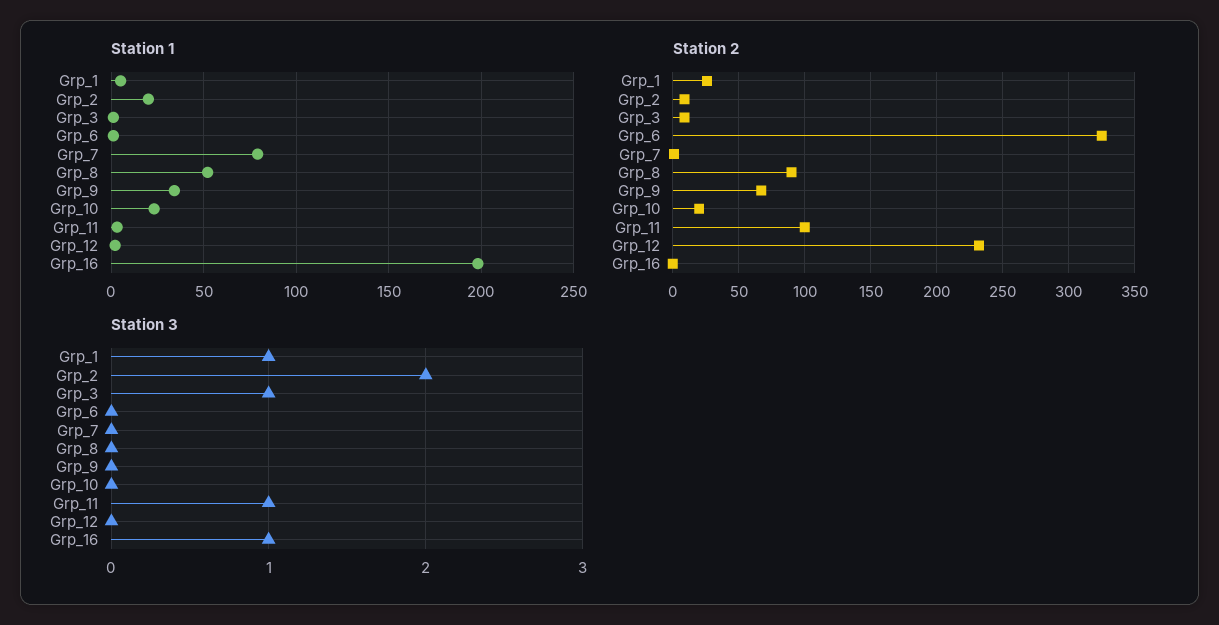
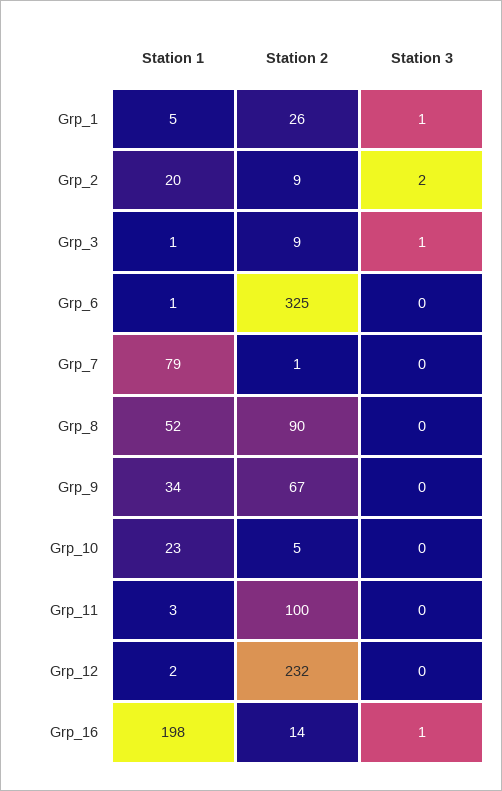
  {
    "Station 1": {
      "Grp_1": 5,
      "Grp_2": 20,
      "Grp_3": 1,
      "Grp_6": 1,
      "Grp_7": 79,
      "Grp_8": 52,
      "Grp_9": 34,
      "Grp_10": 23,
      "Grp_11": 3,
      "Grp_12": 2,
      "Grp_16": 198
    },
    "Station 2": {
      "Grp_1": 26,
      "Grp_2": 9,
      "Grp_3": 9,
      "Grp_6": 325,
      "Grp_7": 1,
      "Grp_8": 90,
      "Grp_9": 67,
-     "Grp_10": 20,
+     "Grp_10": 5,
      "Grp_11": 100,
      "Grp_12": 232,
-     "Grp_16": 0
+     "Grp_16": 14
    },
    "Station 3": {
      "Grp_1": 1,
      "Grp_2": 2,
      "Grp_3": 1,
      "Grp_6": 0,
      "Grp_7": 0,
      "Grp_8": 0,
      "Grp_9": 0,
      "Grp_10": 0,
-     "Grp_11": 1,
+     "Grp_11": 0,
      "Grp_12": 0,
      "Grp_16": 1
    }
  }

